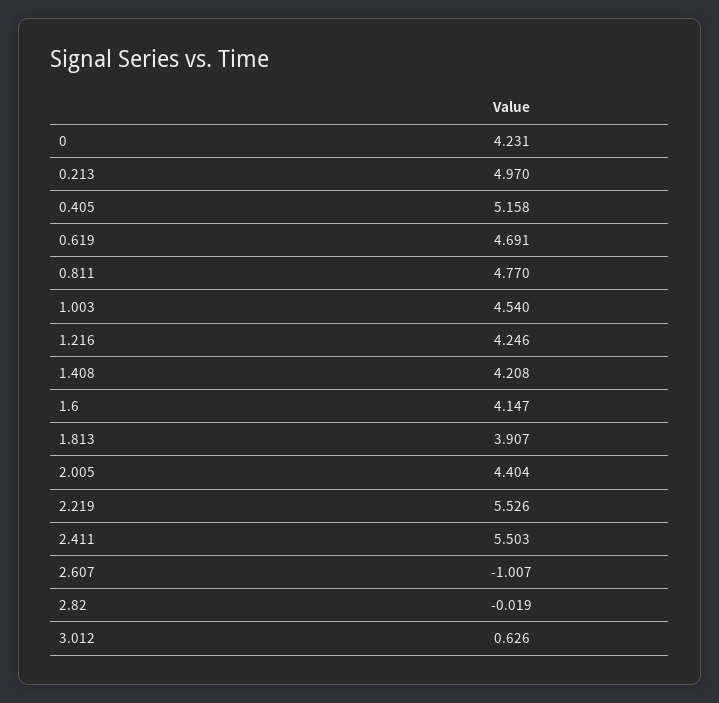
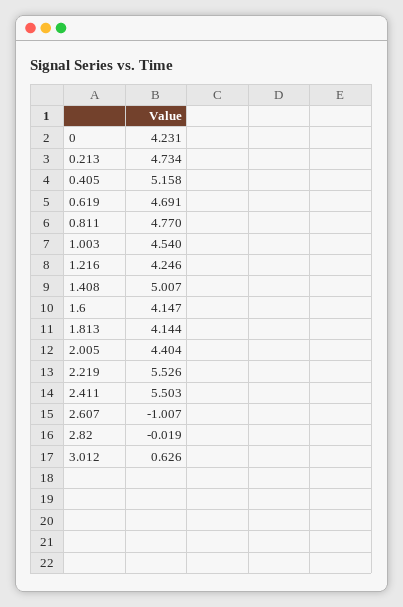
  {
    "0": 4.231,
-   "0.213": 4.97,
+   "0.213": 4.734,
    "0.405": 5.158,
    "0.619": 4.691,
    "0.811": 4.77,
    "1.003": 4.54,
    "1.216": 4.246,
-   "1.408": 4.208,
+   "1.408": 5.007,
    "1.6": 4.147,
-   "1.813": 3.907,
+   "1.813": 4.144,
    "2.005": 4.404,
    "2.219": 5.526,
    "2.411": 5.503,
    "2.607": -1.007,
    "2.82": -0.019,
    "3.012": 0.626
  }

